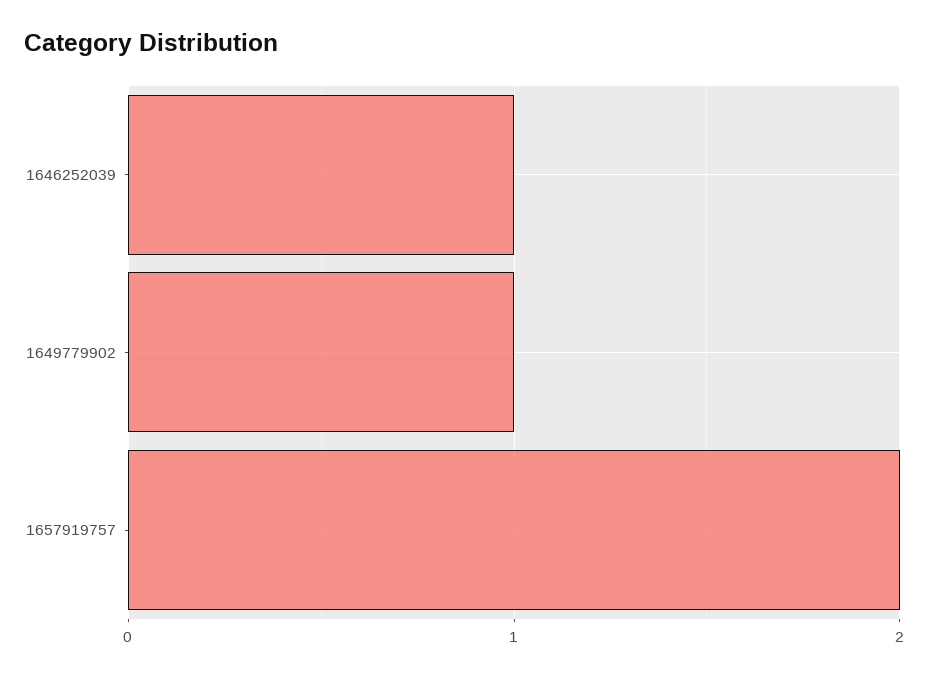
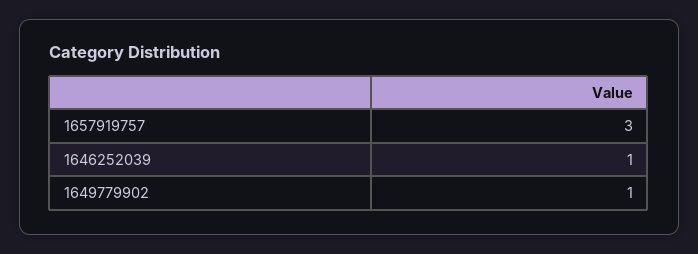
  {
    "1646252039": 1,
    "1649779902": 1,
-   "1657919757": 2
+   "1657919757": 3
  }

